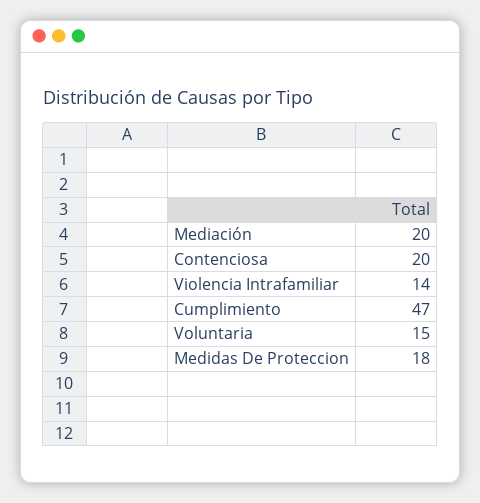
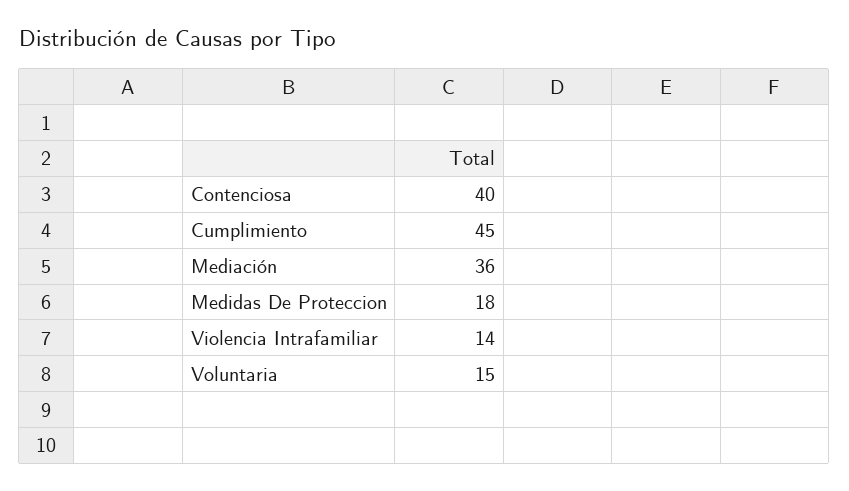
  {
-   "Mediación": 20,
+   "Mediación": 36,
-   "Contenciosa": 20,
+   "Contenciosa": 40,
    "Violencia Intrafamiliar": 14,
-   "Cumplimiento": 47,
+   "Cumplimiento": 45,
    "Voluntaria": 15,
    "Medidas De Proteccion": 18
  }

